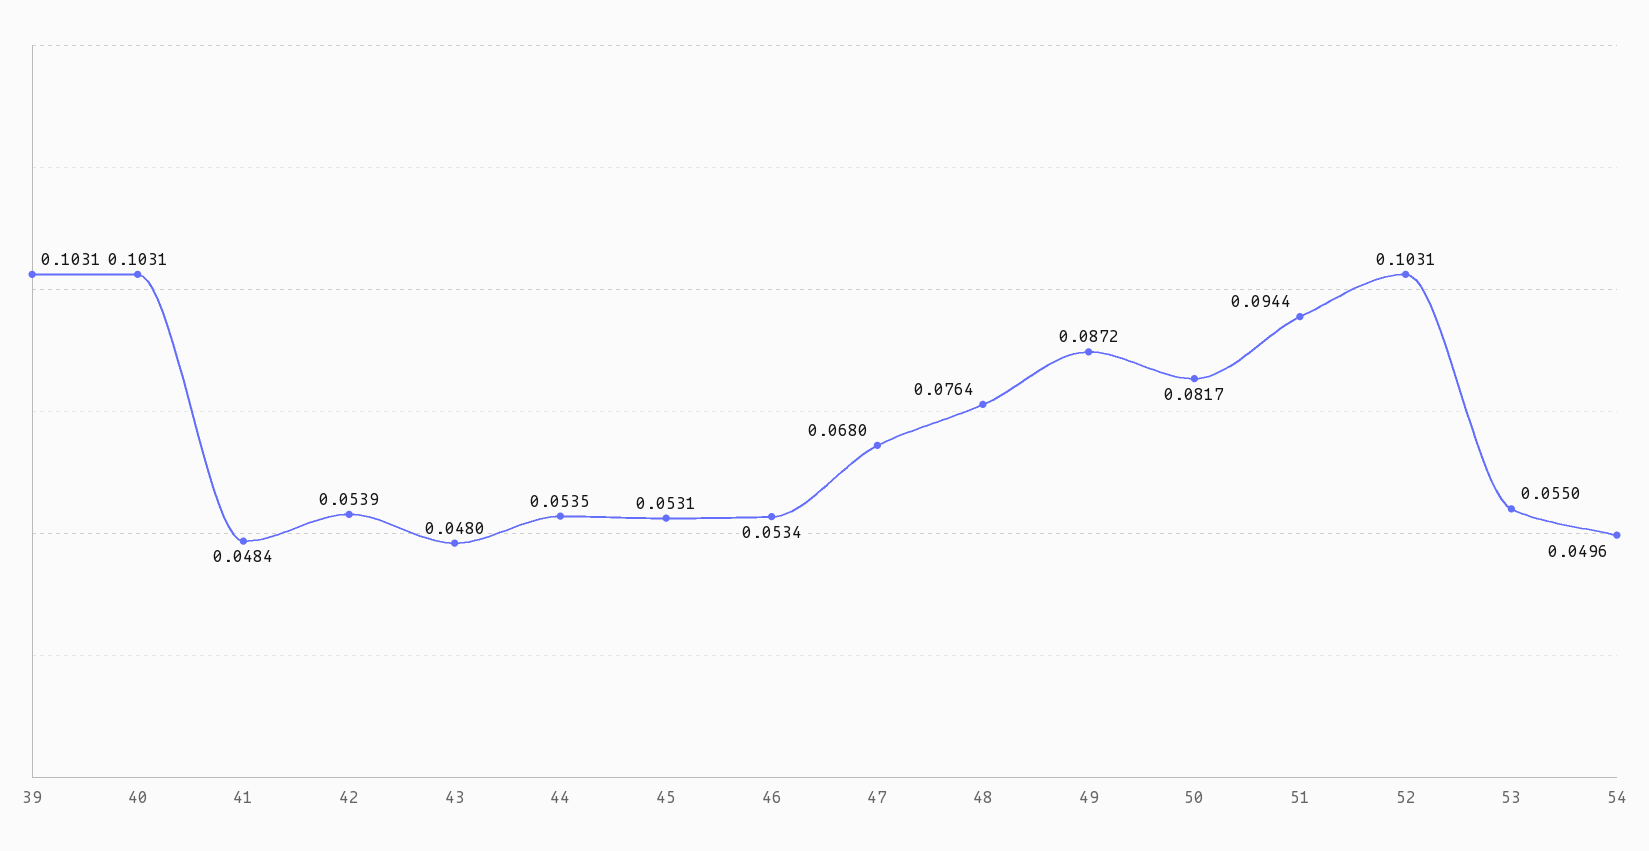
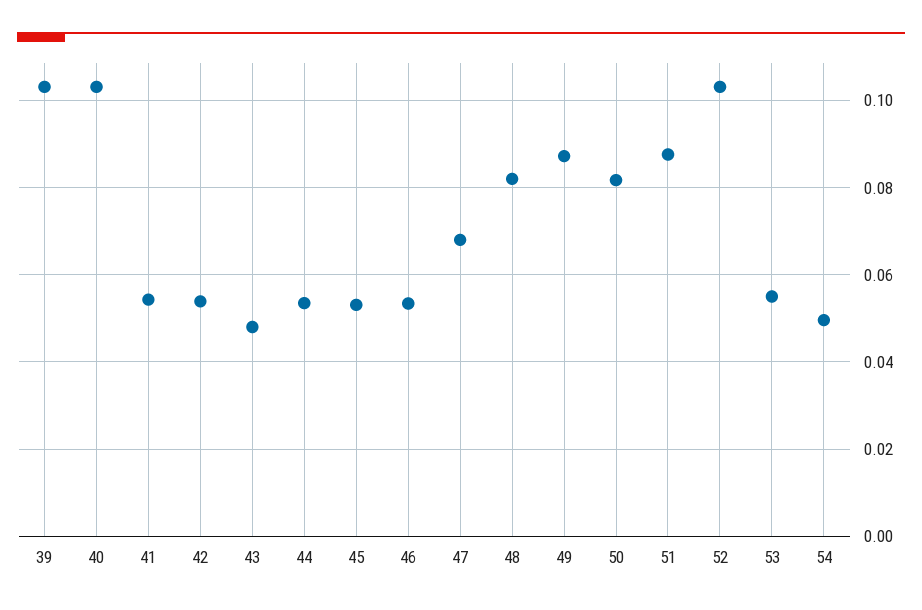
  {
    "39": 0.1031,
    "40": 0.1031,
-   "41": 0.0484,
+   "41": 0.054,
    "42": 0.0539,
    "43": 0.048,
    "44": 0.0535,
    "45": 0.0531,
    "46": 0.0534,
    "47": 0.068,
-   "48": 0.0764,
+   "48": 0.082,
    "49": 0.0872,
    "50": 0.0817,
-   "51": 0.0944,
+   "51": 0.088,
    "52": 0.1031,
    "53": 0.055,
    "54": 0.0496
  }

